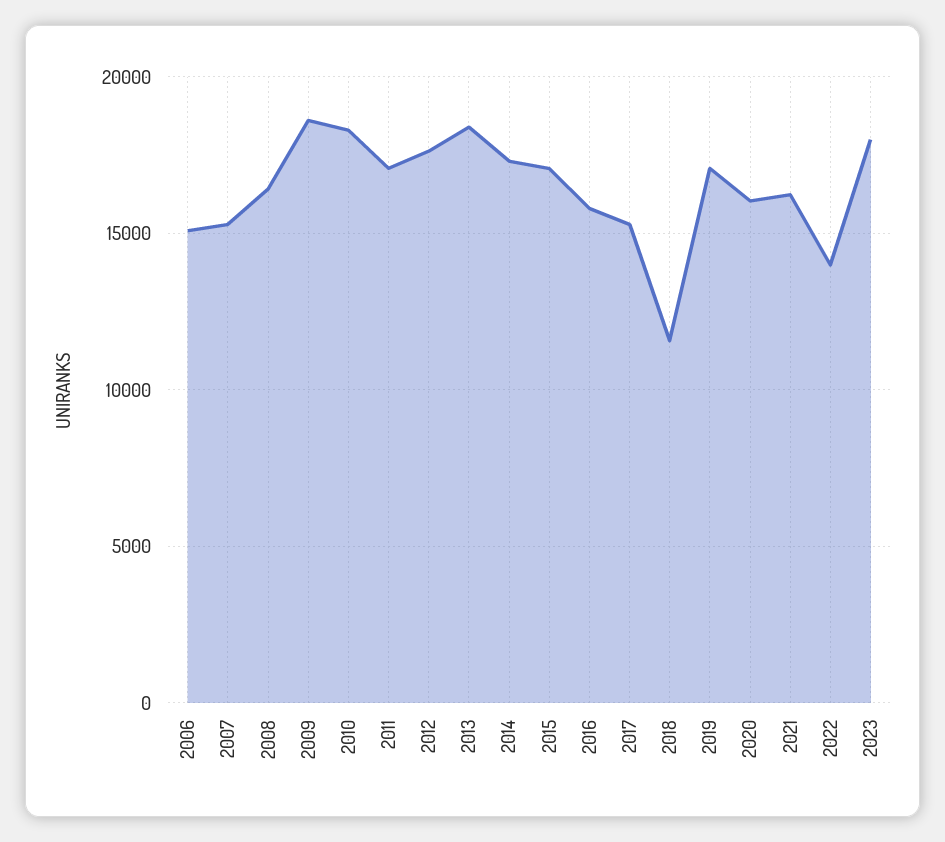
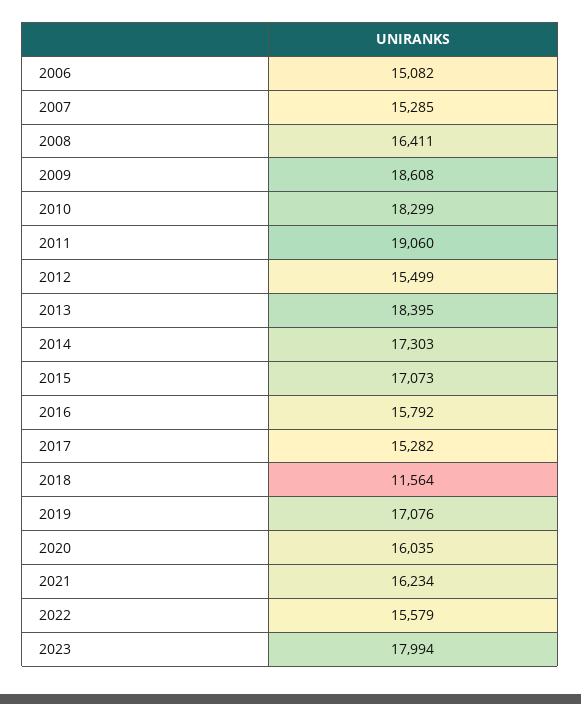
  {
    "2006": 15082,
    "2007": 15285,
    "2008": 16411,
    "2009": 18608,
    "2010": 18299,
-   "2011": 17000,
+   "2011": 19060,
-   "2012": 17500,
+   "2012": 15499,
    "2013": 18395,
    "2014": 17303,
    "2015": 17073,
    "2016": 15792,
    "2017": 15282,
    "2018": 11564,
    "2019": 17076,
    "2020": 16035,
    "2021": 16234,
-   "2022": 14000,
+   "2022": 15579,
    "2023": 17994
  }

